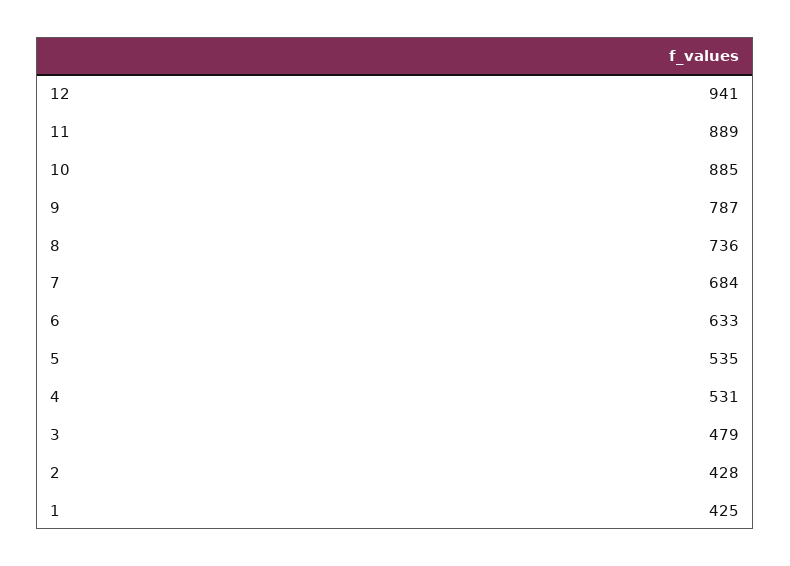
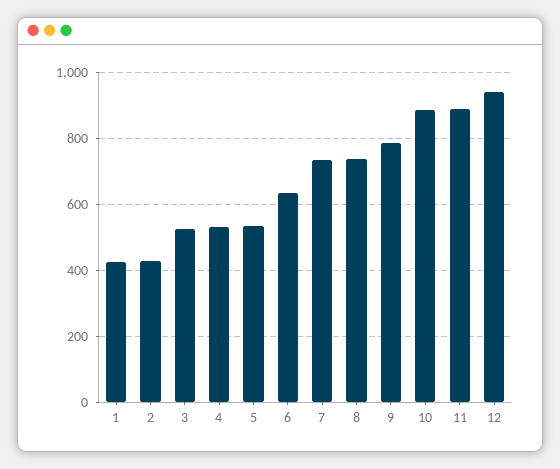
  {
    "12": 941,
    "11": 889,
    "10": 885,
    "9": 787,
    "8": 736,
-   "7": 684,
+   "7": 740,
    "6": 633,
    "5": 535,
    "4": 531,
-   "3": 479,
+   "3": 520,
    "2": 428,
    "1": 425
  }

